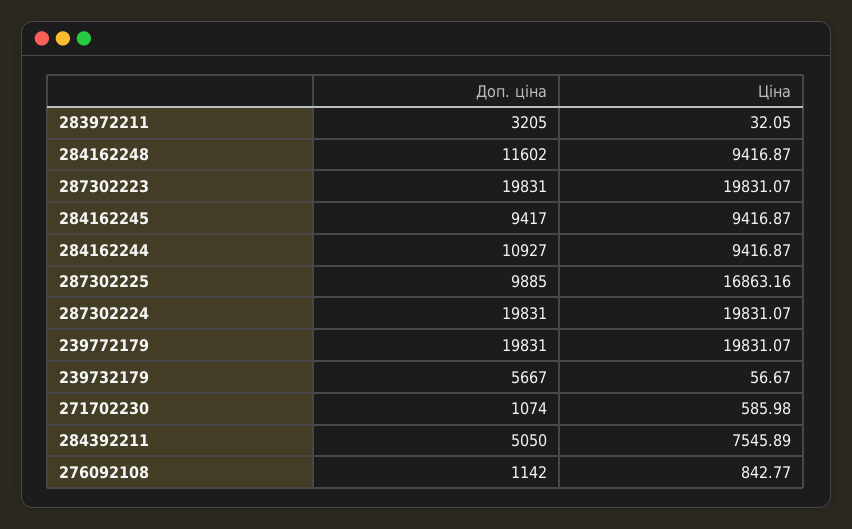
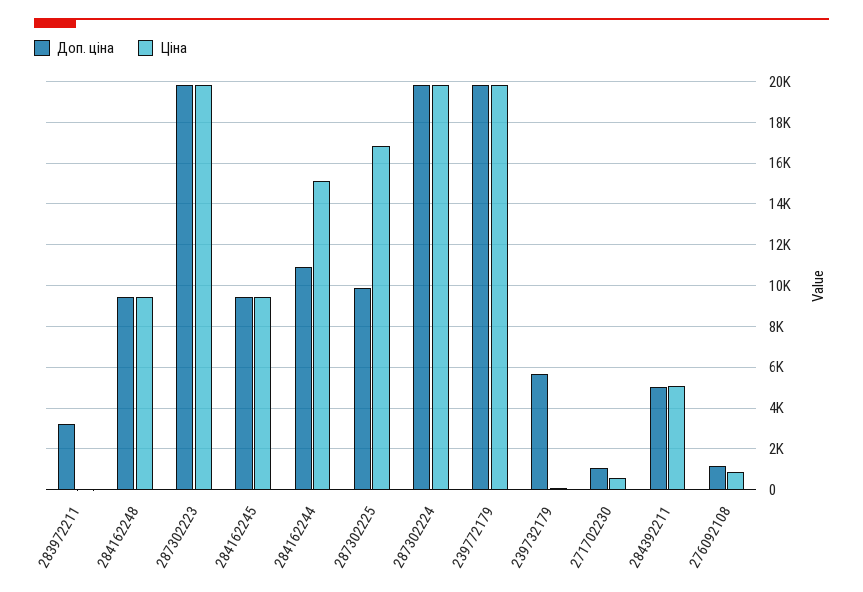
  {
    "Доп. ціна": {
      "283972211": 3205,
-     "284162248": 11602,
+     "284162248": 9500,
      "287302223": 19831,
      "284162245": 9417,
      "284162244": 10927,
      "287302225": 9885,
      "287302224": 19831,
      "239772179": 19831,
      "239732179": 5667,
      "271702230": 1074,
      "284392211": 5050,
      "276092108": 1142
    },
    "Ціна": {
      "283972211": 32.05,
      "284162248": 9416.87,
      "287302223": 19831.07,
      "284162245": 9416.87,
-     "284162244": 9416.87,
+     "284162244": 15000,
      "287302225": 16863.16,
      "287302224": 19831.07,
      "239772179": 19831.07,
      "239732179": 56.67,
      "271702230": 585.98,
-     "284392211": 7545.89,
+     "284392211": 5000,
      "276092108": 842.77
    }
  }

